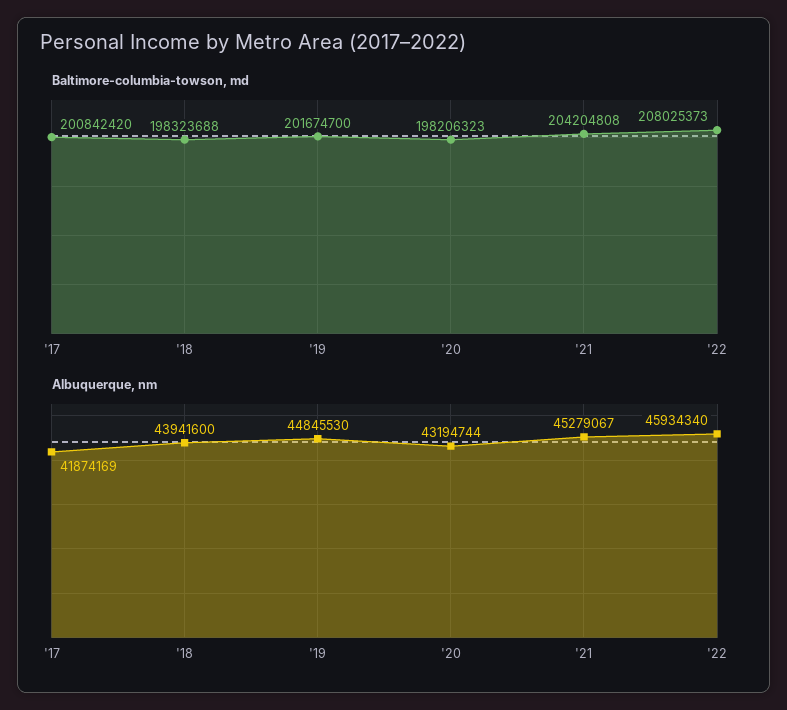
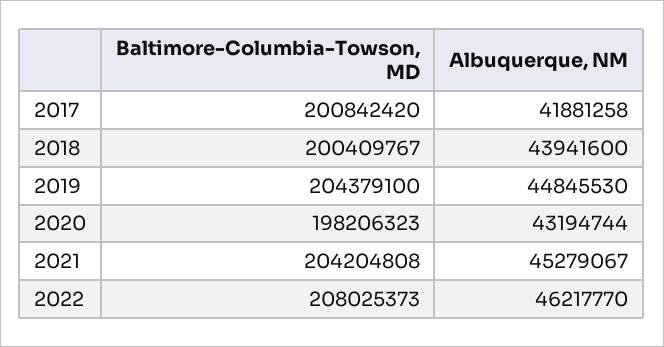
  {
    "Baltimore-columbia-towson, md": {
      "'17": 200842420,
-     "'18": 198323688,
+     "'18": 200409767,
-     "'19": 201674700,
+     "'19": 204379100,
      "'20": 198206323,
      "'21": 204204808,
      "'22": 208025373
    },
    "Albuquerque, nm": {
-     "'17": 41874169,
+     "'17": 41881258,
      "'18": 43941600,
      "'19": 44845530,
      "'20": 43194744,
      "'21": 45279067,
-     "'22": 45934340
+     "'22": 46217770
    }
  }

